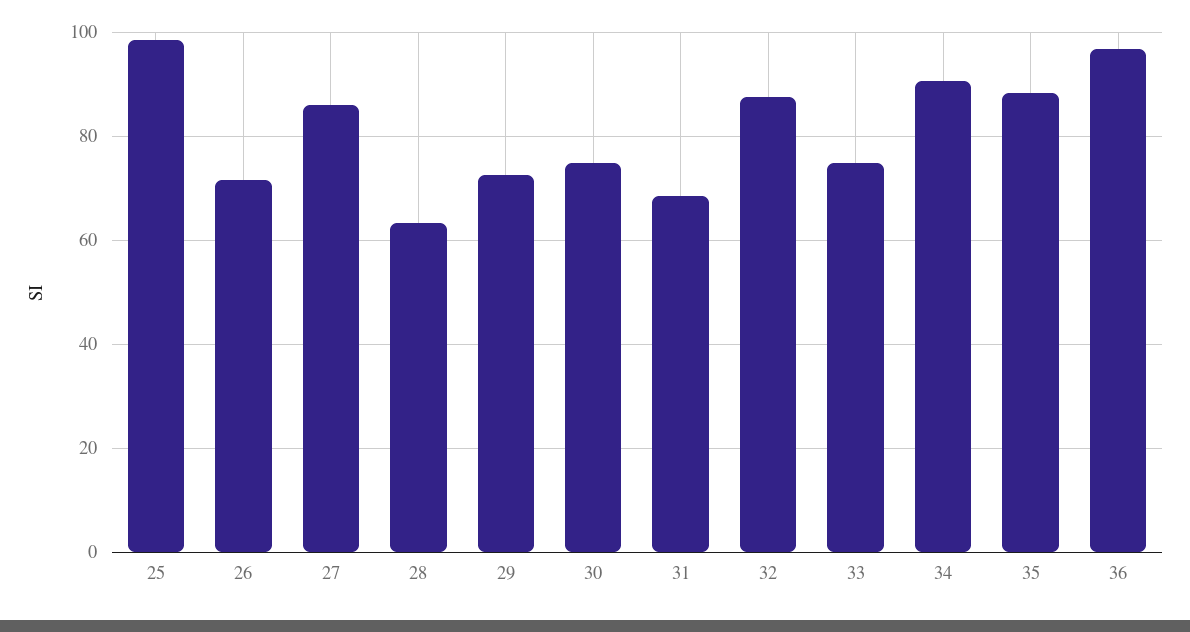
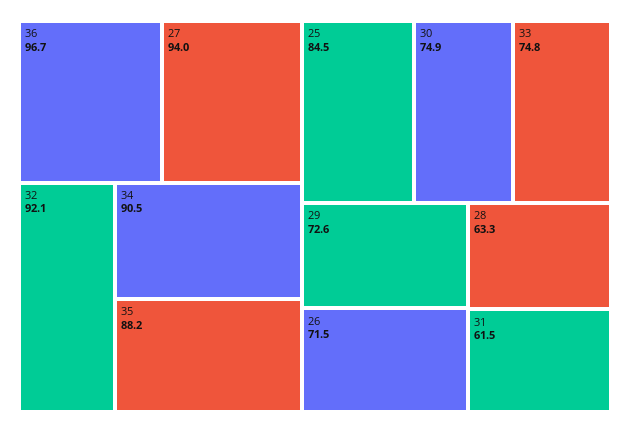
  {
-   "25": 98,
+   "25": 84.5,
    "26": 71.5,
-   "27": 86,
+   "27": 94,
    "28": 63.3,
    "29": 72.6,
    "30": 74.9,
-   "31": 68,
+   "31": 61.5,
-   "32": 88,
+   "32": 92.1,
    "33": 74.8,
    "34": 90.5,
    "35": 88.2,
    "36": 96.7
  }

